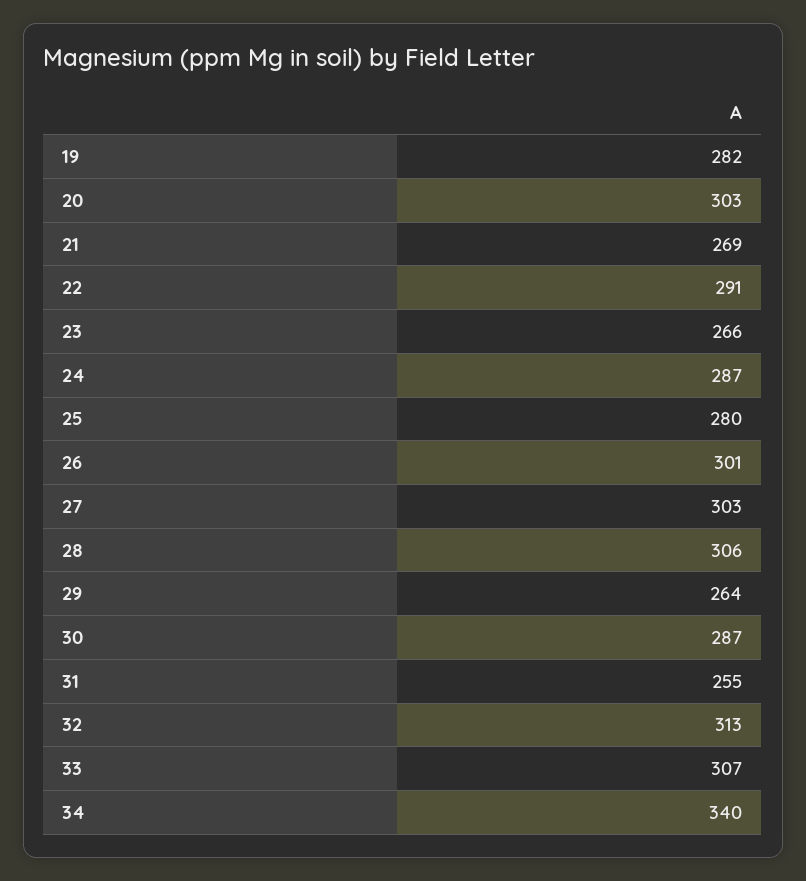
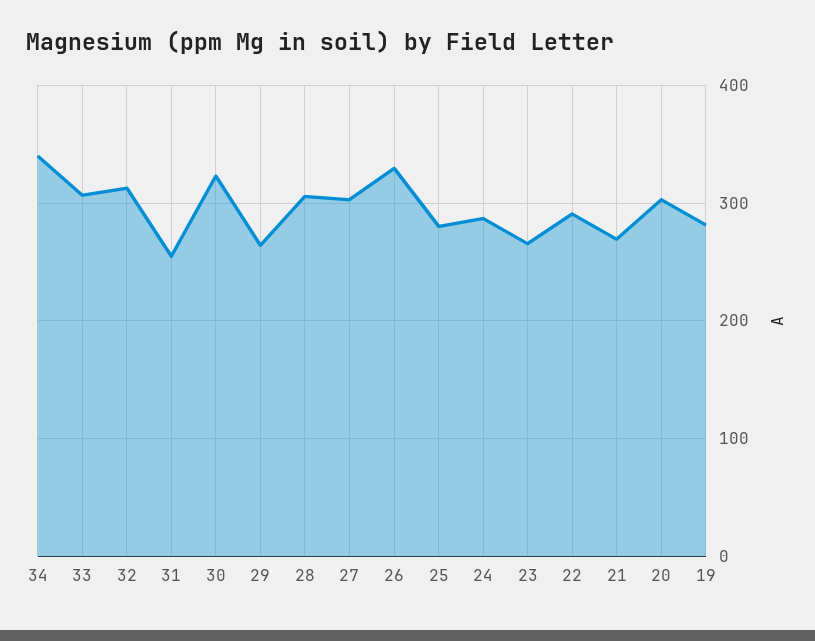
  {
    "19": 282,
    "20": 303,
    "21": 269,
    "22": 291,
    "23": 266,
    "24": 287,
    "25": 280,
-   "26": 301,
+   "26": 330,
    "27": 303,
    "28": 306,
    "29": 264,
-   "30": 287,
+   "30": 320,
    "31": 255,
    "32": 313,
    "33": 307,
    "34": 340
  }

